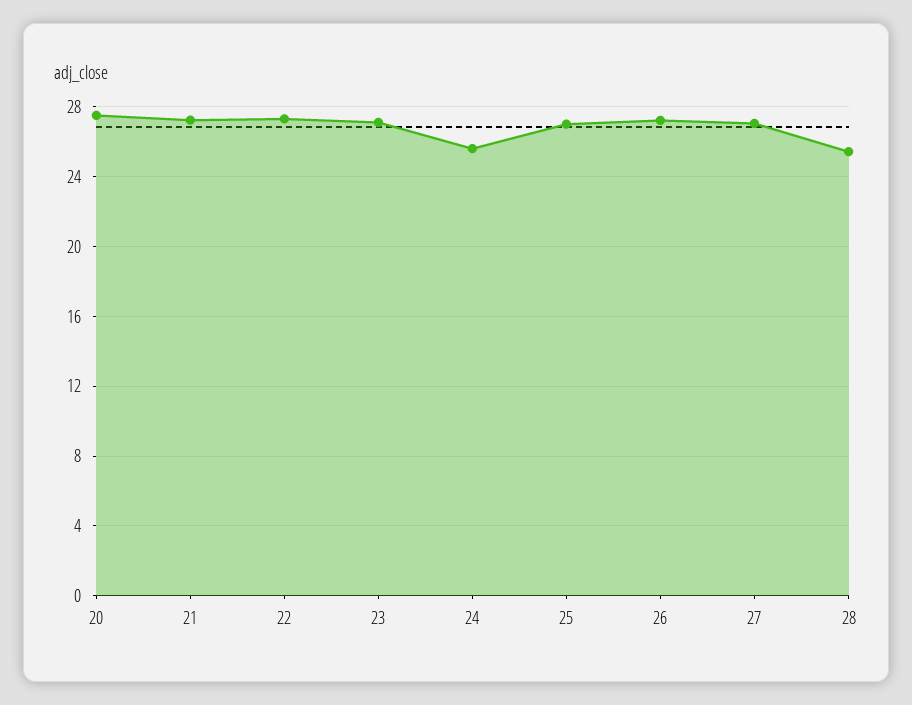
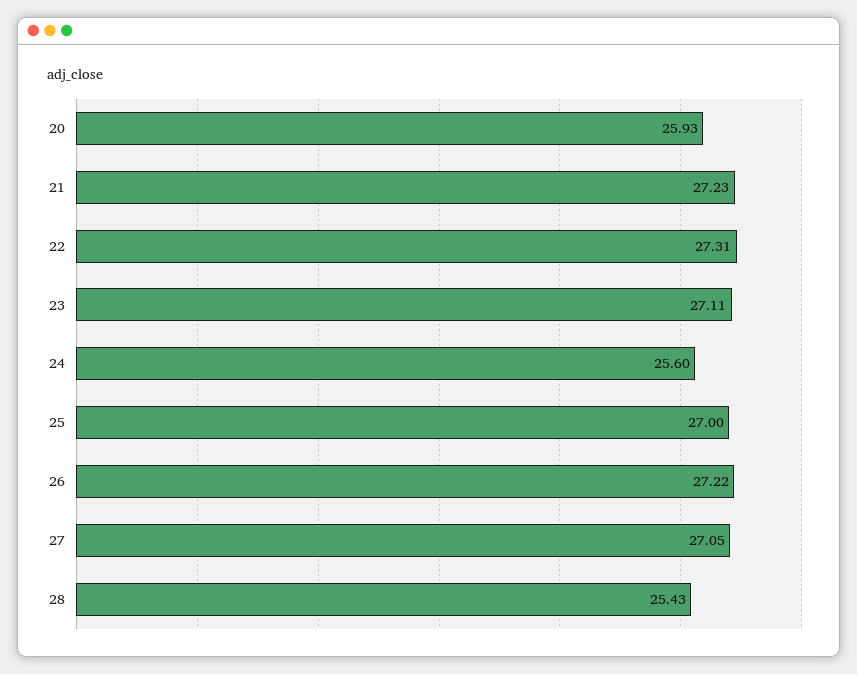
  {
-   "20": 27.5,
+   "20": 25.93,
    "21": 27.23,
    "22": 27.31,
    "23": 27.11,
    "24": 25.6,
    "25": 27,
    "26": 27.22,
    "27": 27.05,
    "28": 25.43
  }

